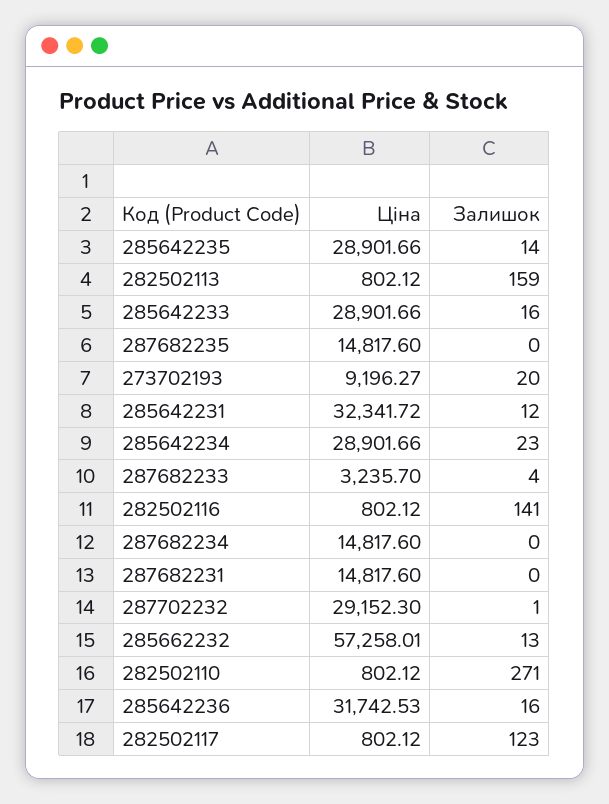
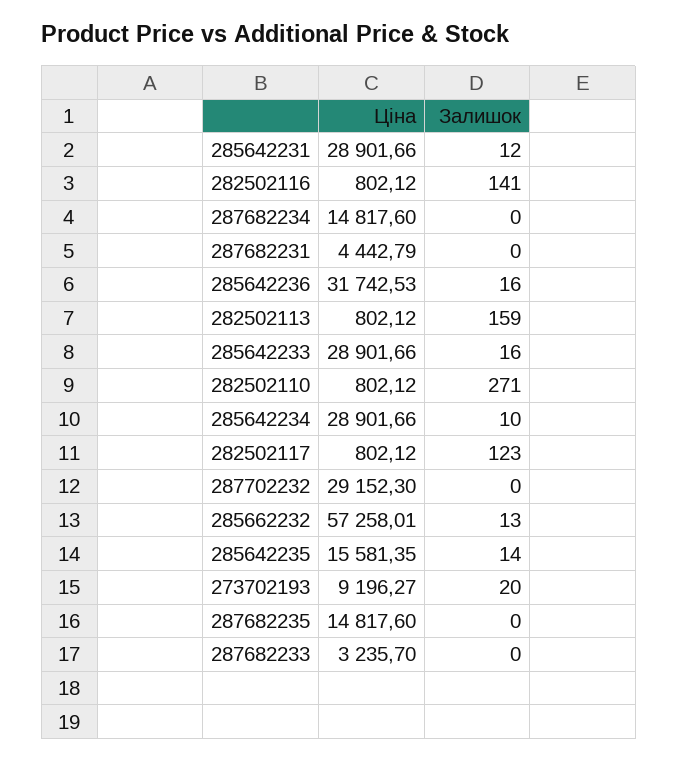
  {
    "Ціна": {
-     "285642235": 28901.66,
+     "285642235": 15581.35,
      "282502113": 802.12,
      "285642233": 28901.66,
      "287682235": 14817.6,
      "273702193": 9196.27,
-     "285642231": 32341.72,
+     "285642231": 28901.66,
      "285642234": 28901.66,
      "287682233": 3235.7,
      "282502116": 802.12,
      "287682234": 14817.6,
-     "287682231": 14817.6,
+     "287682231": 4442.79,
      "287702232": 29152.3,
      "285662232": 57258.01,
      "282502110": 802.12,
      "285642236": 31742.53,
      "282502117": 802.12
    },
    "Залишок": {
      "285642235": 14,
      "282502113": 159,
      "285642233": 16,
      "287682235": 0,
      "273702193": 20,
      "285642231": 12,
-     "285642234": 23,
+     "285642234": 10,
-     "287682233": 4,
+     "287682233": 0,
      "282502116": 141,
      "287682234": 0,
      "287682231": 0,
-     "287702232": 1,
+     "287702232": 0,
      "285662232": 13,
      "282502110": 271,
      "285642236": 16,
      "282502117": 123
    }
  }

